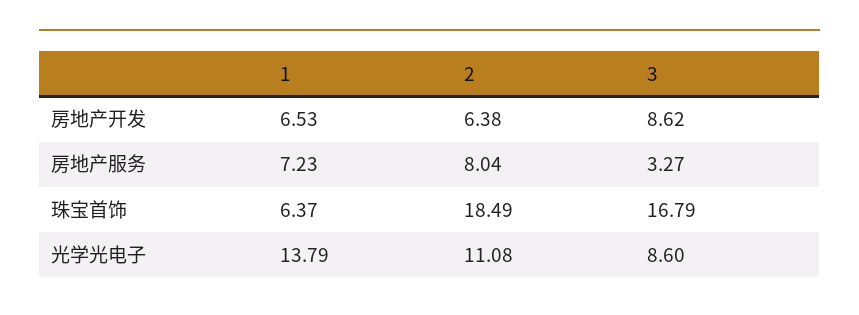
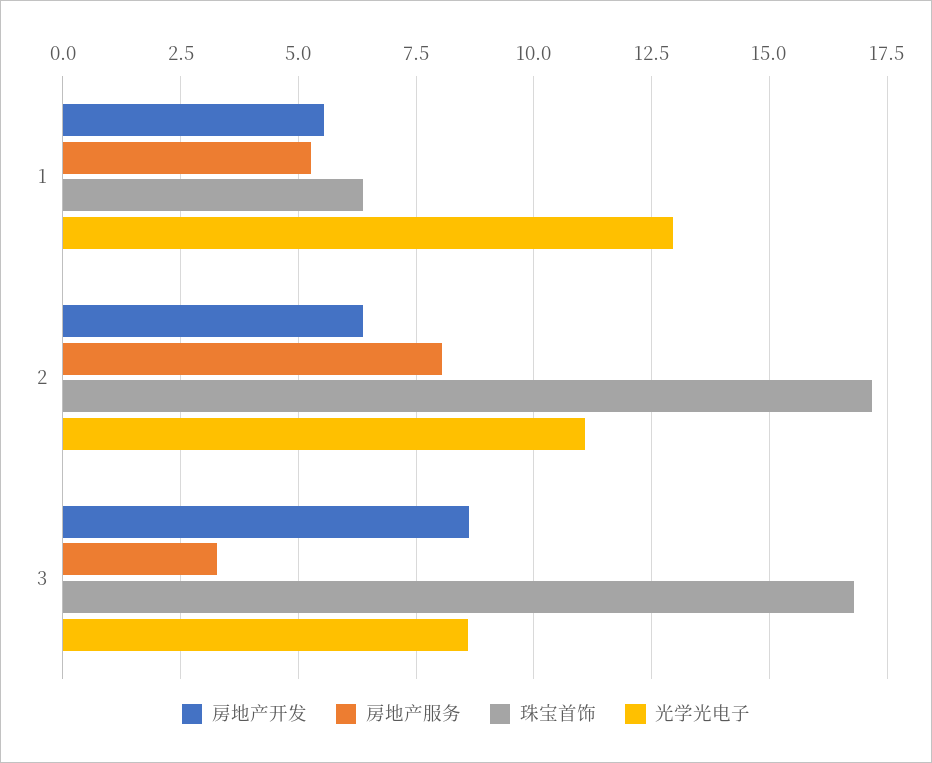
  {
    "房地产开发": {
-     "1": 6.53,
+     "1": 5.5,
      "2": 6.38,
      "3": 8.62
    },
    "房地产服务": {
-     "1": 7.23,
+     "1": 5.25,
      "2": 8.04,
      "3": 3.27
    },
    "珠宝首饰": {
      "1": 6.37,
-     "2": 18.49,
+     "2": 17.25,
      "3": 16.79
    },
    "光学光电子": {
-     "1": 13.79,
+     "1": 13,
      "2": 11.08,
      "3": 8.6
    }
  }

